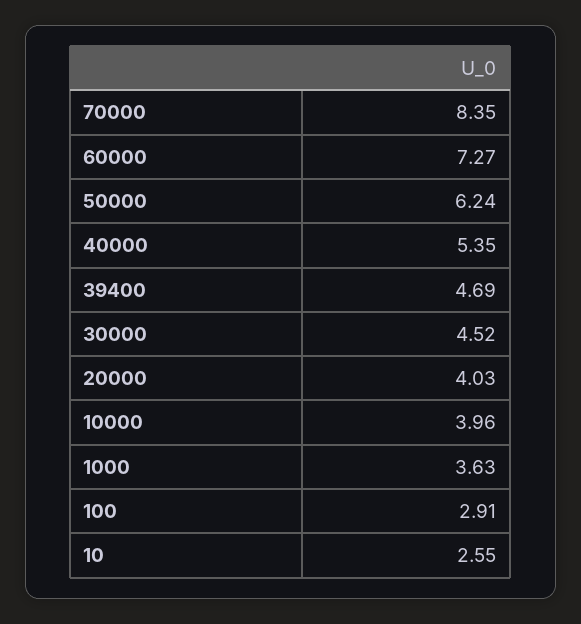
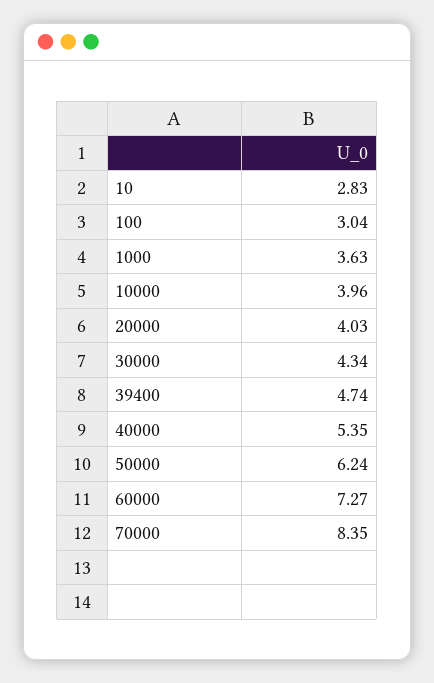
  {
    "70000": 8.35,
    "60000": 7.27,
    "50000": 6.24,
    "40000": 5.35,
-   "39400": 4.69,
+   "39400": 4.74,
-   "30000": 4.52,
+   "30000": 4.34,
    "20000": 4.03,
    "10000": 3.96,
    "1000": 3.63,
-   "100": 2.91,
+   "100": 3.04,
-   "10": 2.55
+   "10": 2.83
  }

